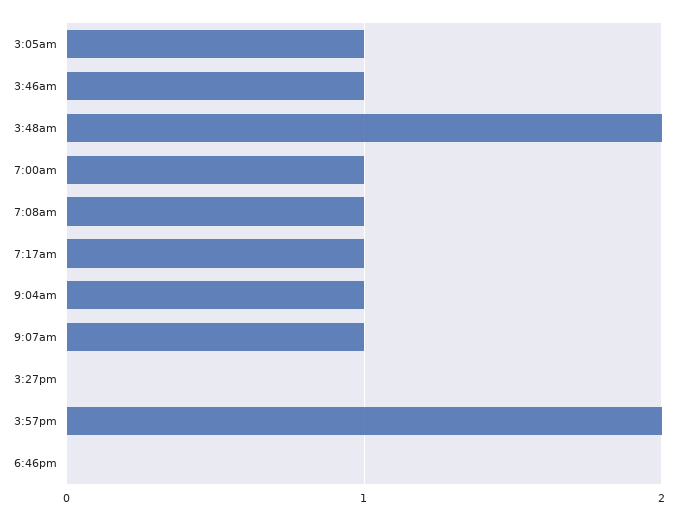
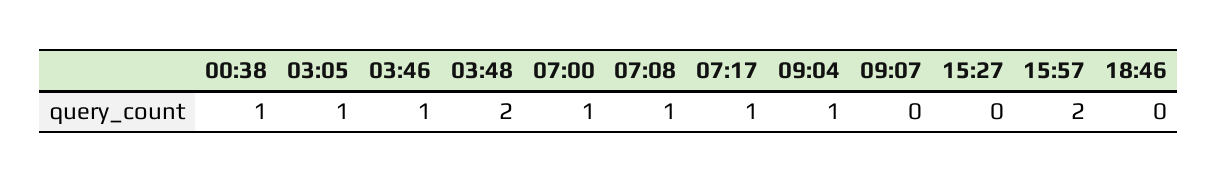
  {
    "3:05am": 1,
    "3:46am": 1,
    "3:48am": 2,
    "7:00am": 1,
    "7:08am": 1,
    "7:17am": 1,
    "9:04am": 1,
-   "9:07am": 1,
+   "9:07am": 0,
    "3:27pm": 0,
    "3:57pm": 2,
-   "6:46pm": 0
+   "6:46pm": 0,
+   "00:38": 1
  }

